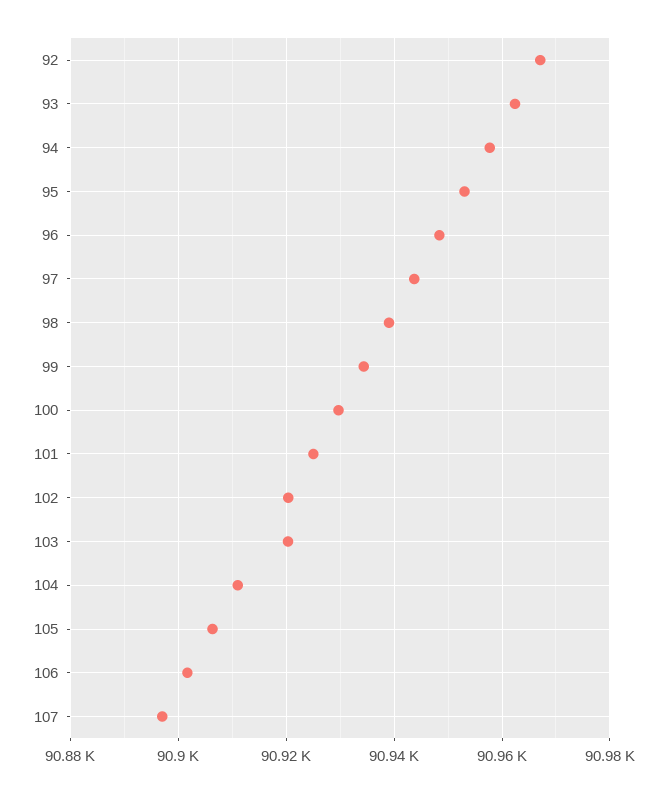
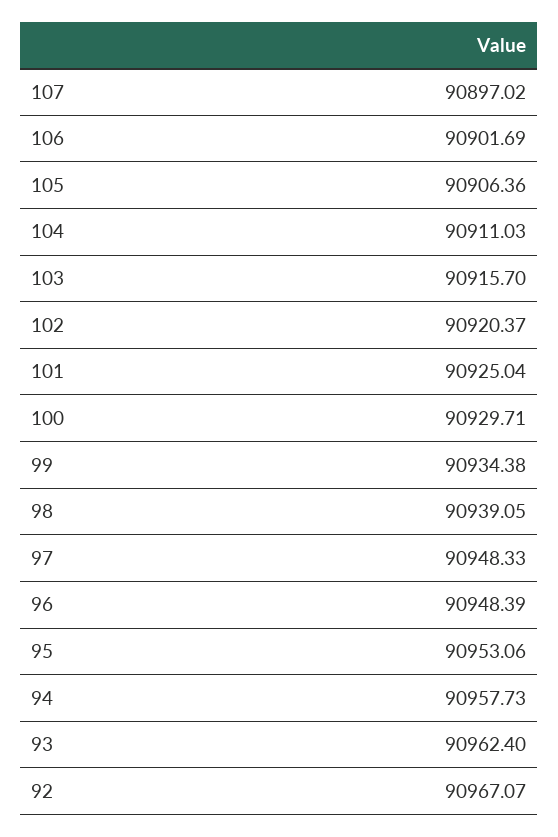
  {
    "92": 90967.07,
    "93": 90962.4,
    "94": 90957.73,
    "95": 90953.06,
    "96": 90948.39,
-   "97": 90944,
+   "97": 90948.33,
    "98": 90939.05,
    "99": 90934.38,
    "100": 90929.71,
    "101": 90925.04,
    "102": 90920.37,
-   "103": 90920,
+   "103": 90915.7,
    "104": 90911.03,
    "105": 90906.36,
    "106": 90901.69,
    "107": 90897.02
  }

